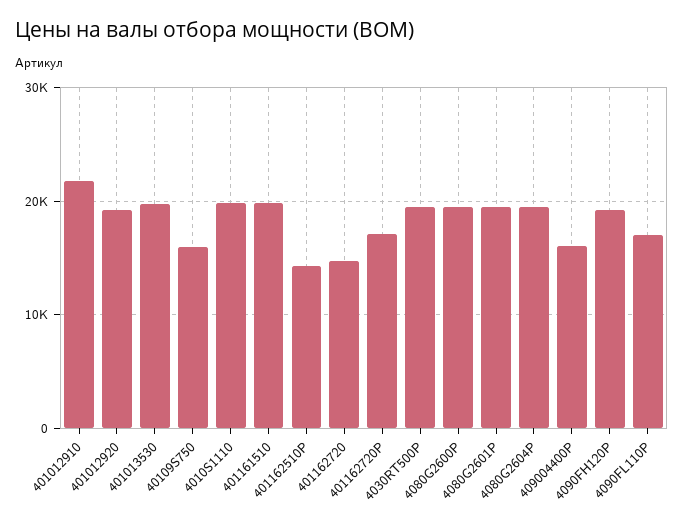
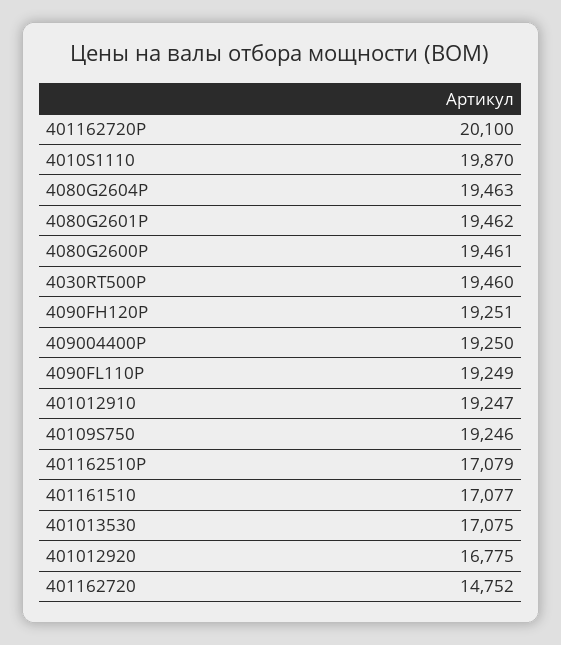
  {
-   "401012910": 22000,
+   "401012910": 19247,
-   "401012920": 19000,
+   "401012920": 16775,
-   "401013530": 20000,
+   "401013530": 17075,
-   "40109S750": 16000,
+   "40109S750": 19246,
    "4010S1110": 19870,
-   "401161510": 20000,
+   "401161510": 17077,
-   "401162510P": 14000,
+   "401162510P": 17079,
    "401162720": 14752,
-   "401162720P": 17000,
+   "401162720P": 20100,
    "4030RT500P": 19460,
    "4080G2600P": 19461,
    "4080G2601P": 19462,
    "4080G2604P": 19463,
-   "409004400P": 16000,
+   "409004400P": 19250,
    "4090FH120P": 19251,
-   "4090FL110P": 17000
+   "4090FL110P": 19249
  }

